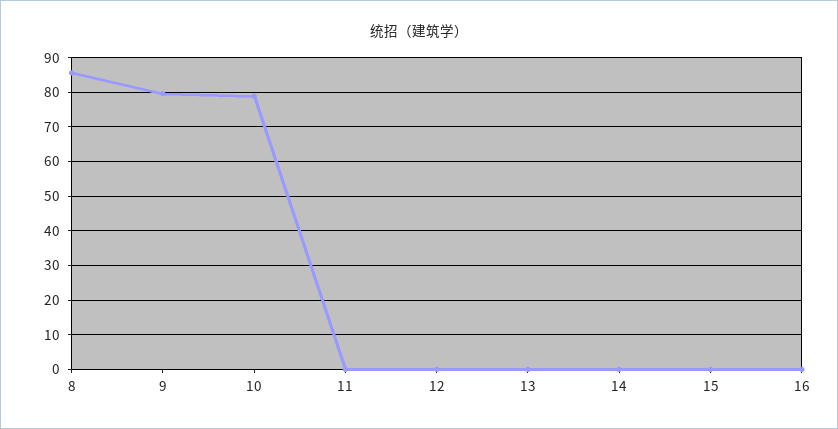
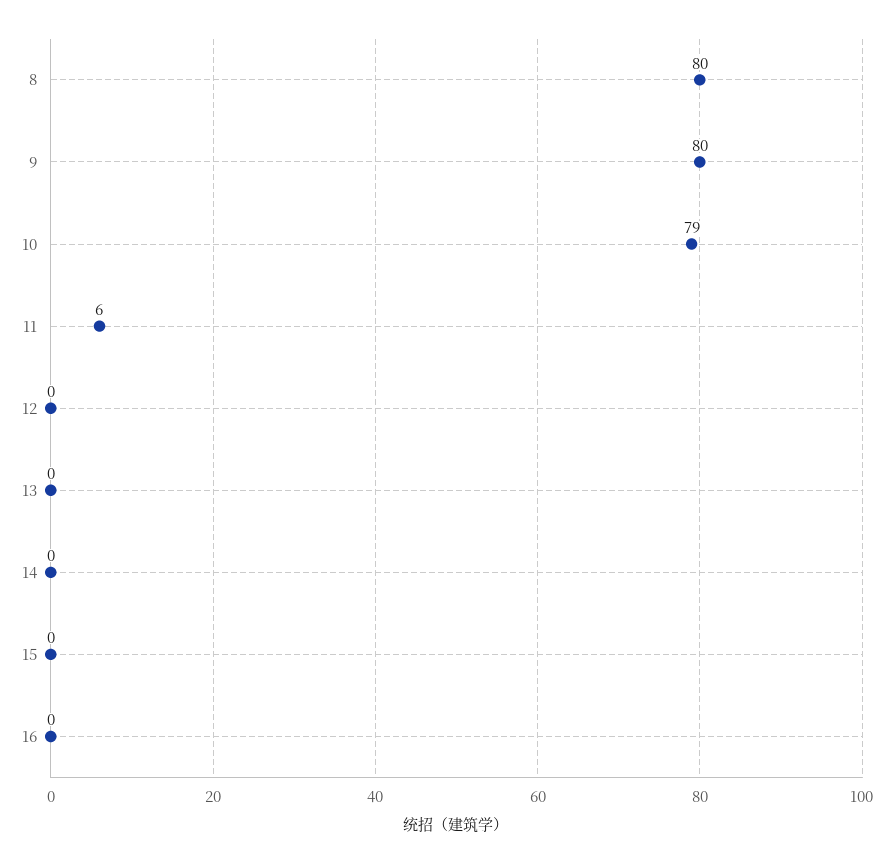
  {
-   "8": 86,
+   "8": 80,
    "9": 80,
    "10": 79,
-   "11": 0,
+   "11": 6,
    "12": 0,
    "13": 0,
    "14": 0,
    "15": 0,
    "16": 0
  }

